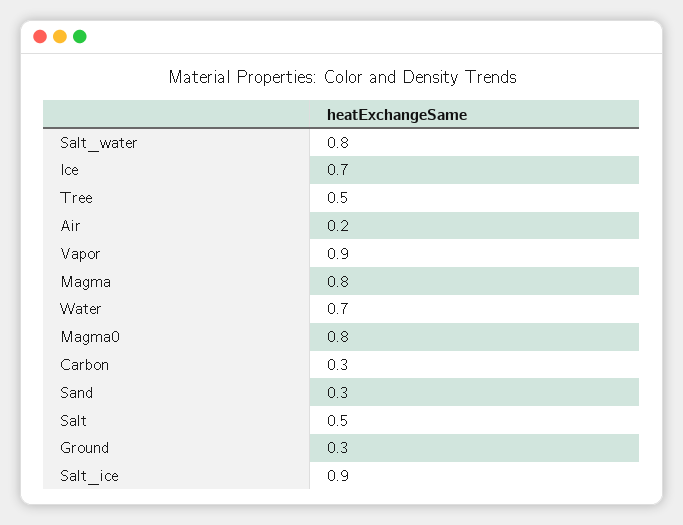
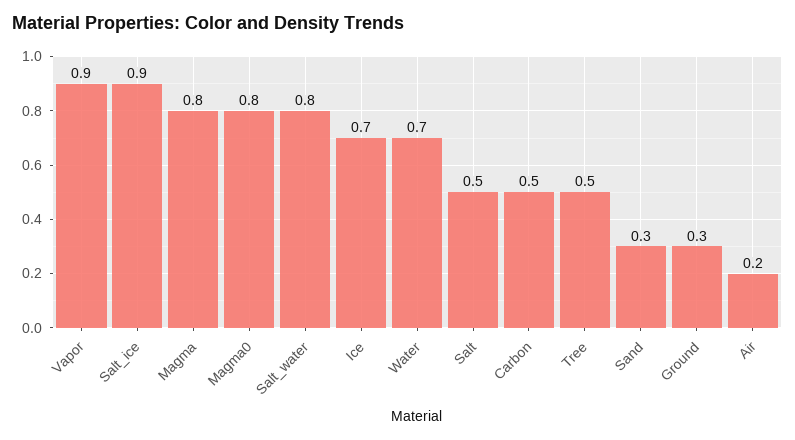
  {
    "Salt_water": 0.8,
    "Ice": 0.7,
    "Tree": 0.5,
    "Air": 0.2,
    "Vapor": 0.9,
    "Magma": 0.8,
    "Water": 0.7,
    "Magma0": 0.8,
-   "Carbon": 0.3,
+   "Carbon": 0.5,
    "Sand": 0.3,
    "Salt": 0.5,
    "Ground": 0.3,
    "Salt_ice": 0.9
  }

